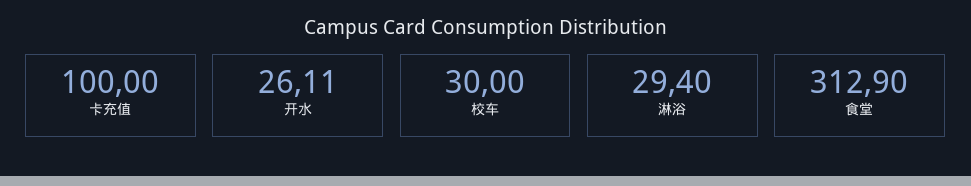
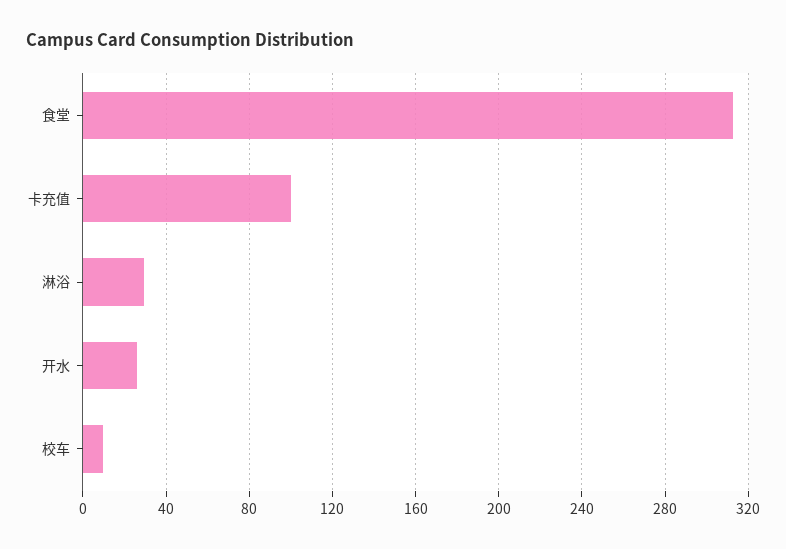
  {
    "卡充值": 100,
    "开水": 26.11,
-   "校车": 30,
+   "校车": 10,
    "淋浴": 29.4,
    "食堂": 312.9
  }

